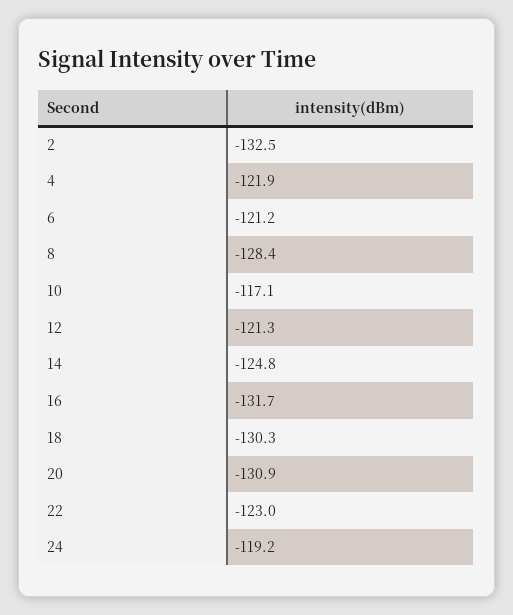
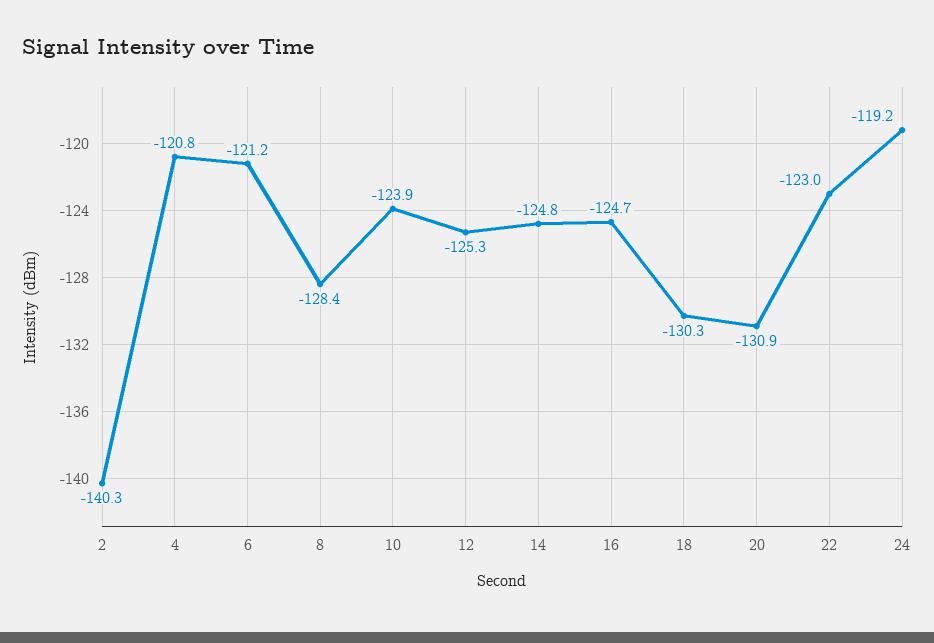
  {
-   "2": -132.5,
+   "2": -140.3,
-   "4": -121.9,
+   "4": -120.8,
    "6": -121.2,
    "8": -128.4,
-   "10": -117.1,
+   "10": -123.9,
-   "12": -121.3,
+   "12": -125.3,
    "14": -124.8,
-   "16": -131.7,
+   "16": -124.7,
    "18": -130.3,
    "20": -130.9,
    "22": -123,
    "24": -119.2
  }

